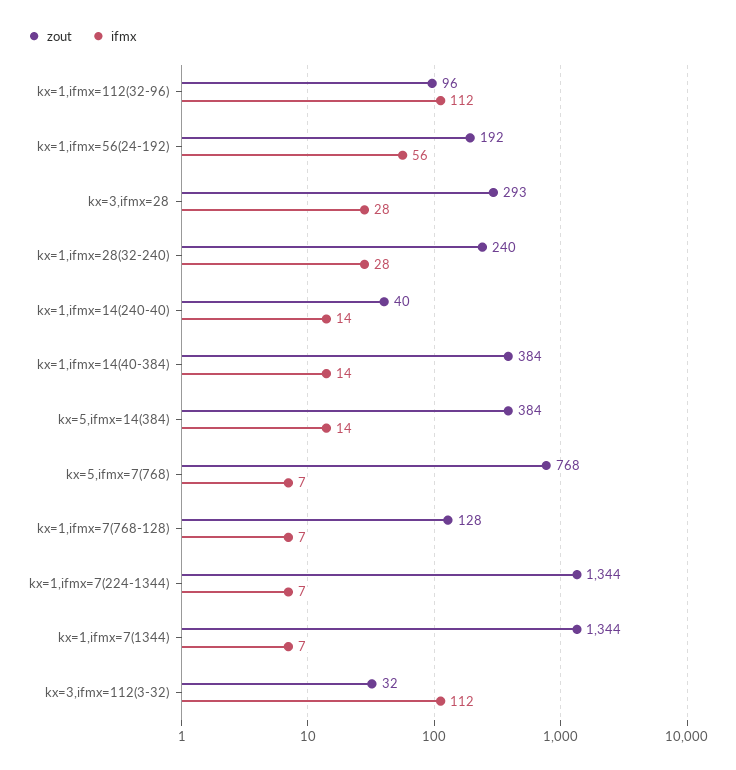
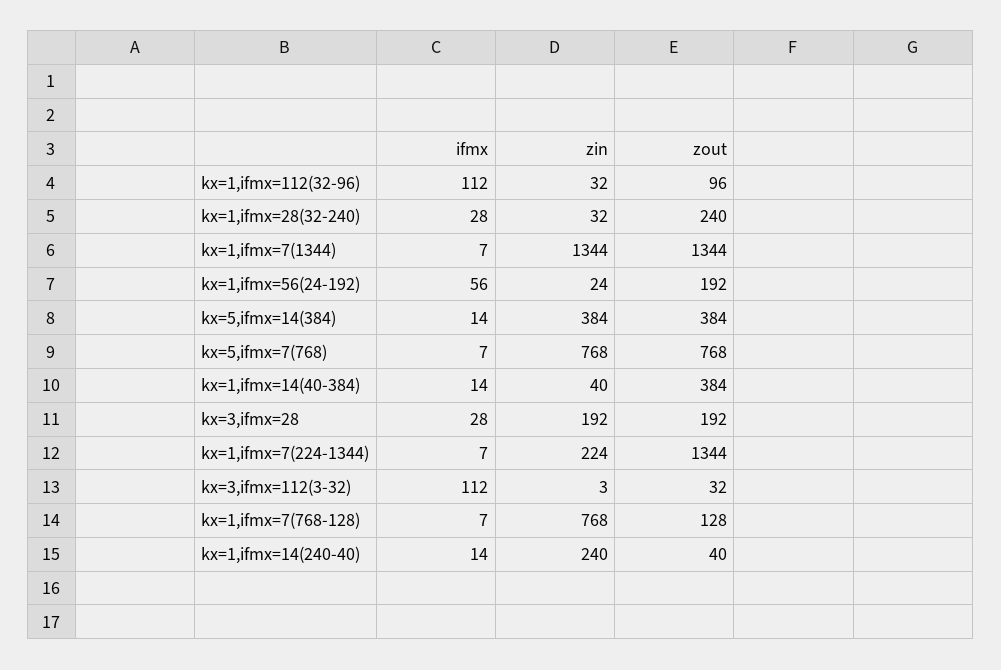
  {
    "zout": {
      "kx=1,ifmx=112(32-96)": 96,
      "kx=1,ifmx=56(24-192)": 192,
-     "kx=3,ifmx=28": 293,
+     "kx=3,ifmx=28": 192,
      "kx=1,ifmx=28(32-240)": 240,
      "kx=1,ifmx=14(240-40)": 40,
      "kx=1,ifmx=14(40-384)": 384,
      "kx=5,ifmx=14(384)": 384,
      "kx=5,ifmx=7(768)": 768,
      "kx=1,ifmx=7(768-128)": 128,
      "kx=1,ifmx=7(224-1344)": 1344,
      "kx=1,ifmx=7(1344)": 1344,
      "kx=3,ifmx=112(3-32)": 32
    },
    "ifmx": {
      "kx=1,ifmx=112(32-96)": 112,
      "kx=1,ifmx=56(24-192)": 56,
      "kx=3,ifmx=28": 28,
      "kx=1,ifmx=28(32-240)": 28,
      "kx=1,ifmx=14(240-40)": 14,
      "kx=1,ifmx=14(40-384)": 14,
      "kx=5,ifmx=14(384)": 14,
      "kx=5,ifmx=7(768)": 7,
      "kx=1,ifmx=7(768-128)": 7,
      "kx=1,ifmx=7(224-1344)": 7,
      "kx=1,ifmx=7(1344)": 7,
      "kx=3,ifmx=112(3-32)": 112
-   }
+   },
+   "zin": {
+     "kx=1,ifmx=112(32-96)": 32,
+     "kx=1,ifmx=28(32-240)": 32,
+     "kx=1,ifmx=7(1344)": 1344,
+     "kx=1,ifmx=56(24-192)": 24,
+     "kx=5,ifmx=14(384)": 384,
+     "kx=5,ifmx=7(768)": 768,
+     "kx=1,ifmx=14(40-384)": 40,
+     "kx=3,ifmx=28": 192,
+     "kx=1,ifmx=7(224-1344)": 224,
+     "kx=3,ifmx=112(3-32)": 3,
+     "kx=1,ifmx=7(768-128)": 768,
+     "kx=1,ifmx=14(240-40)": 240
+   }
  }

